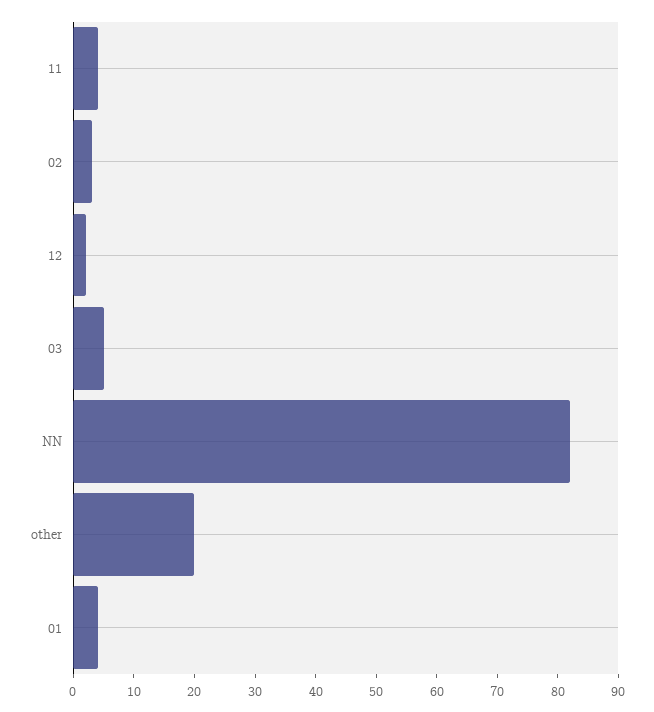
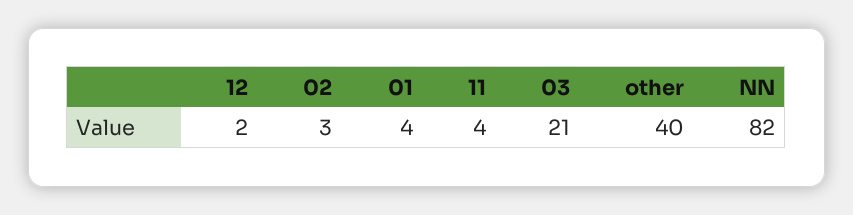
  {
    "11": 4,
    "02": 3,
    "12": 2,
-   "03": 5,
+   "03": 21,
    "NN": 82,
-   "other": 20,
+   "other": 40,
    "01": 4
  }

